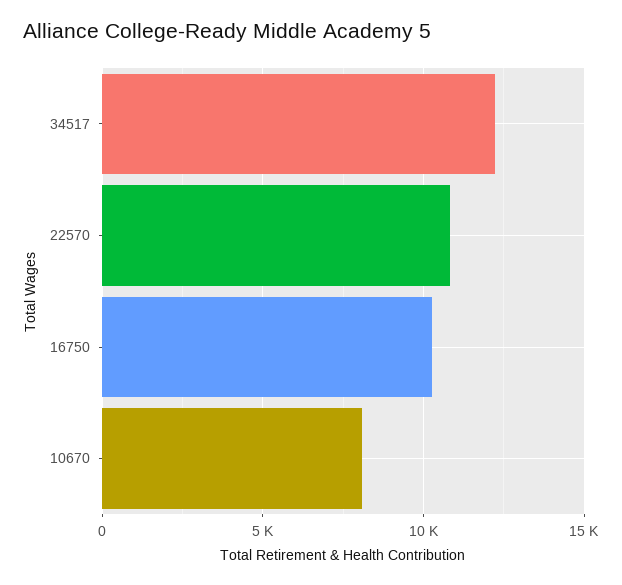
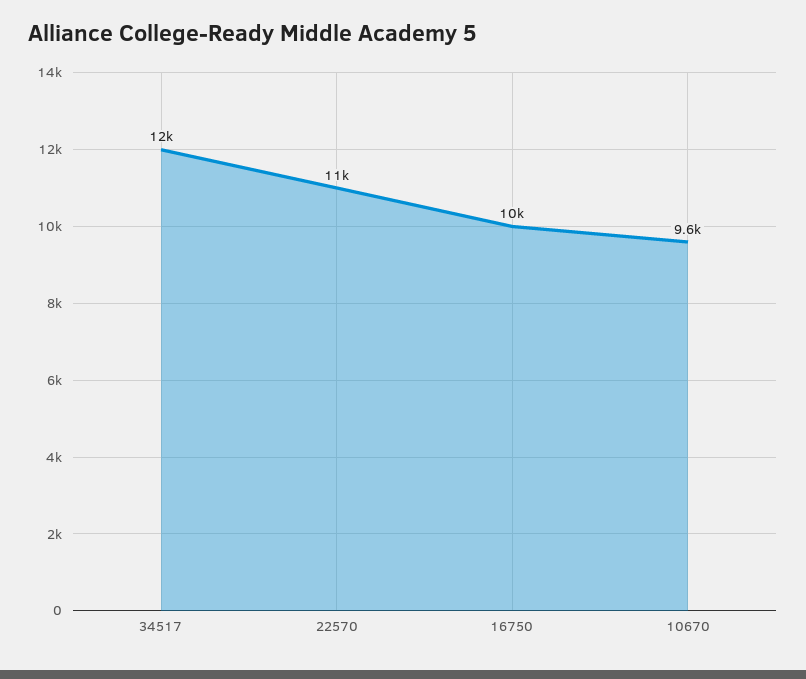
  {
    "34517": 12000,
    "22570": 11000,
    "16750": 10000,
-   "10670": 8000
+   "10670": 9600
  }

